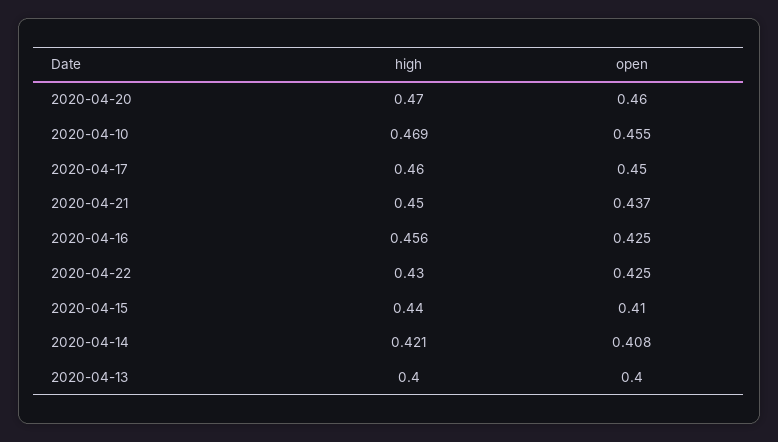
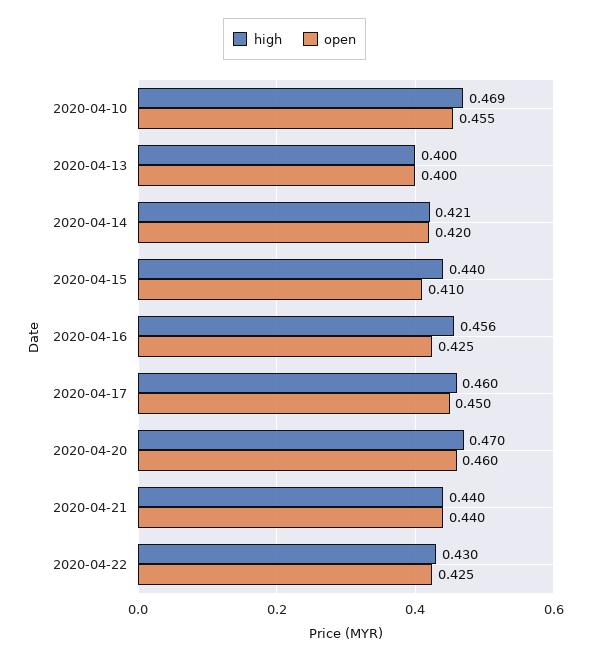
  {
    "high": {
      "2020-04-20": 0.47,
      "2020-04-10": 0.469,
      "2020-04-17": 0.46,
-     "2020-04-21": 0.45,
+     "2020-04-21": 0.44,
      "2020-04-16": 0.456,
      "2020-04-22": 0.43,
      "2020-04-15": 0.44,
      "2020-04-14": 0.421,
      "2020-04-13": 0.4
    },
    "open": {
      "2020-04-20": 0.46,
      "2020-04-10": 0.455,
      "2020-04-17": 0.45,
-     "2020-04-21": 0.437,
+     "2020-04-21": 0.44,
      "2020-04-16": 0.425,
      "2020-04-22": 0.425,
      "2020-04-15": 0.41,
-     "2020-04-14": 0.408,
+     "2020-04-14": 0.42,
      "2020-04-13": 0.4
    }
  }

